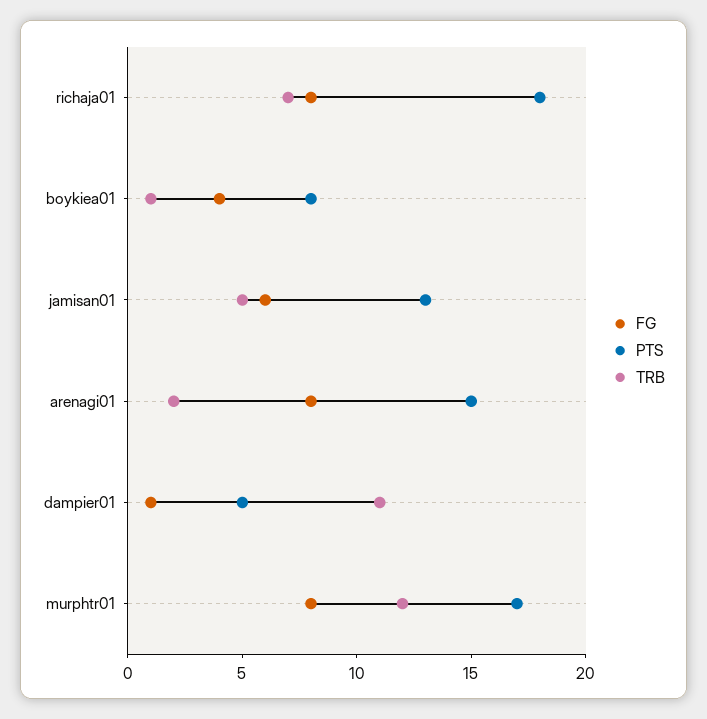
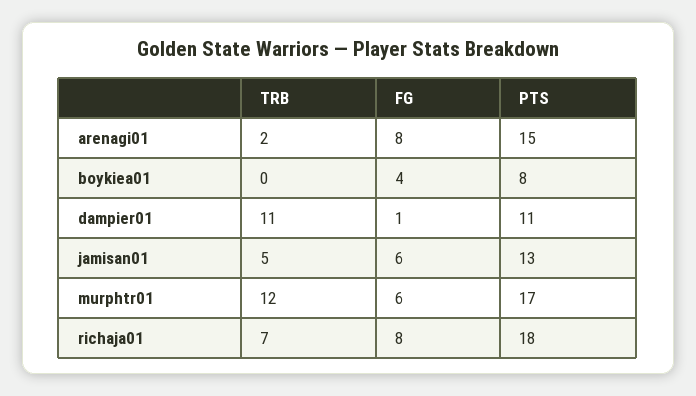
  {
    "FG": {
      "richaja01": 8,
      "boykiea01": 4,
      "jamisan01": 6,
      "arenagi01": 8,
      "dampier01": 1,
-     "murphtr01": 8
+     "murphtr01": 6
    },
    "PTS": {
      "richaja01": 18,
      "boykiea01": 8,
      "jamisan01": 13,
      "arenagi01": 15,
-     "dampier01": 5,
+     "dampier01": 11,
      "murphtr01": 17
    },
    "TRB": {
      "richaja01": 7,
-     "boykiea01": 1,
+     "boykiea01": 0,
      "jamisan01": 5,
      "arenagi01": 2,
      "dampier01": 11,
      "murphtr01": 12
    }
  }

